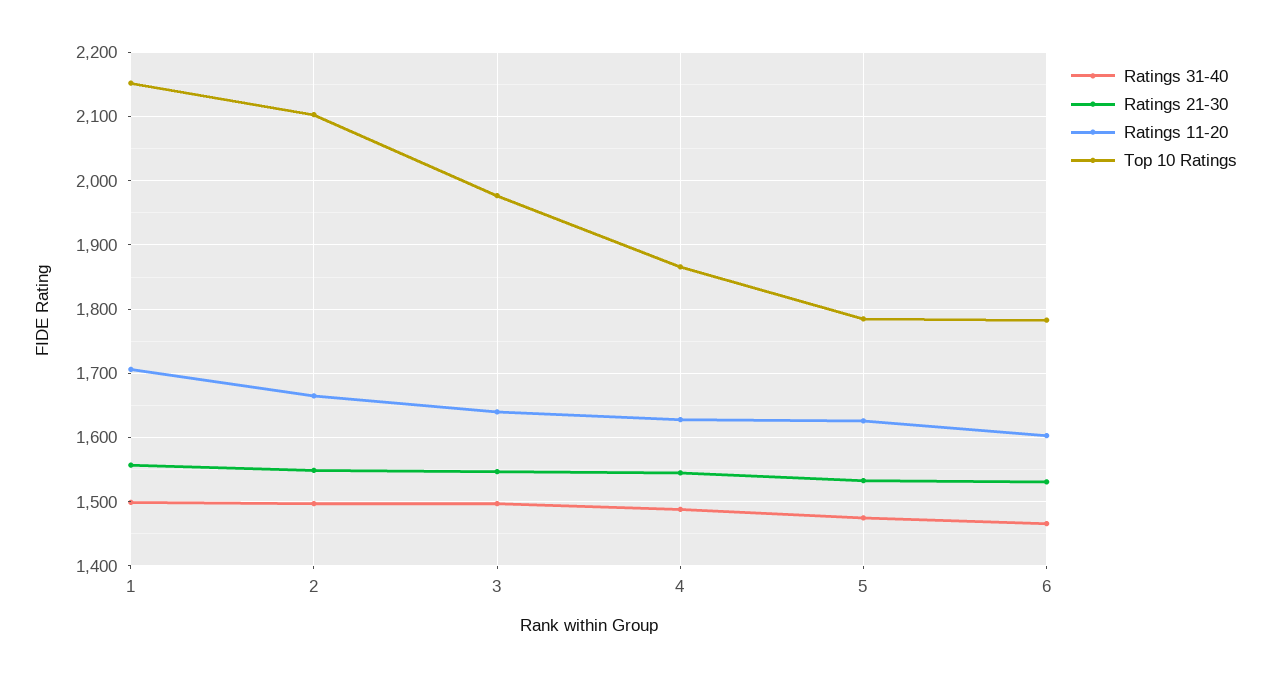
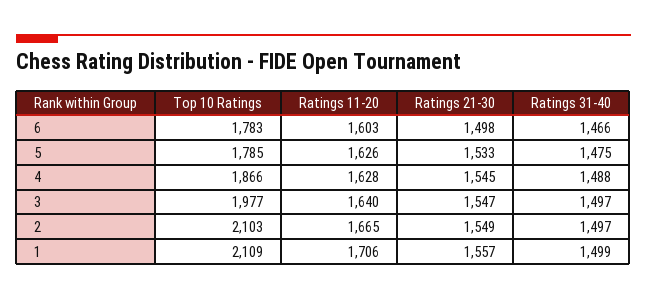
  {
    "Ratings 31-40": {
      "1": 1499,
      "2": 1497,
      "3": 1497,
      "4": 1488,
      "5": 1475,
      "6": 1466
    },
    "Ratings 21-30": {
      "1": 1557,
      "2": 1549,
      "3": 1547,
      "4": 1545,
      "5": 1533,
-     "6": 1530
+     "6": 1498
    },
    "Ratings 11-20": {
      "1": 1706,
      "2": 1665,
      "3": 1640,
      "4": 1628,
      "5": 1626,
      "6": 1603
    },
    "Top 10 Ratings": {
-     "1": 2150,
+     "1": 2109,
      "2": 2103,
      "3": 1977,
      "4": 1866,
      "5": 1785,
      "6": 1783
    }
  }

